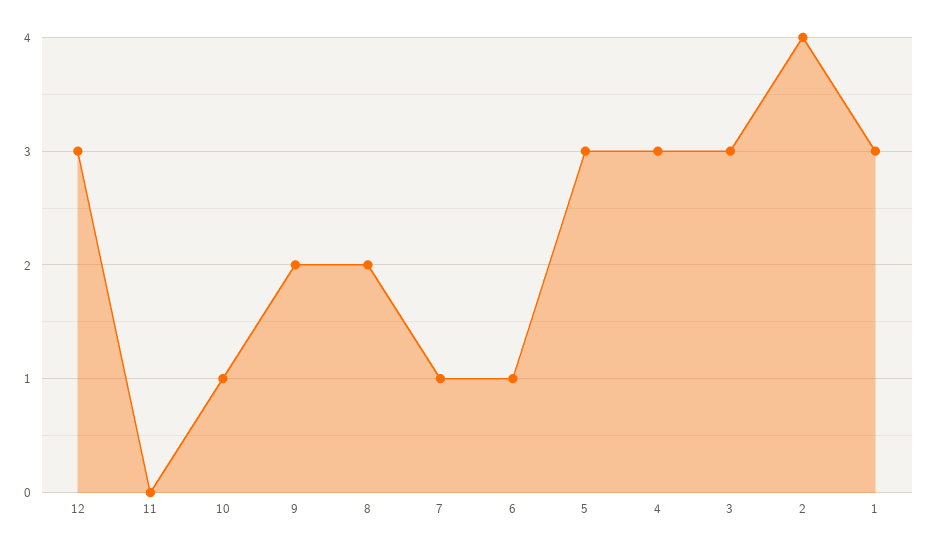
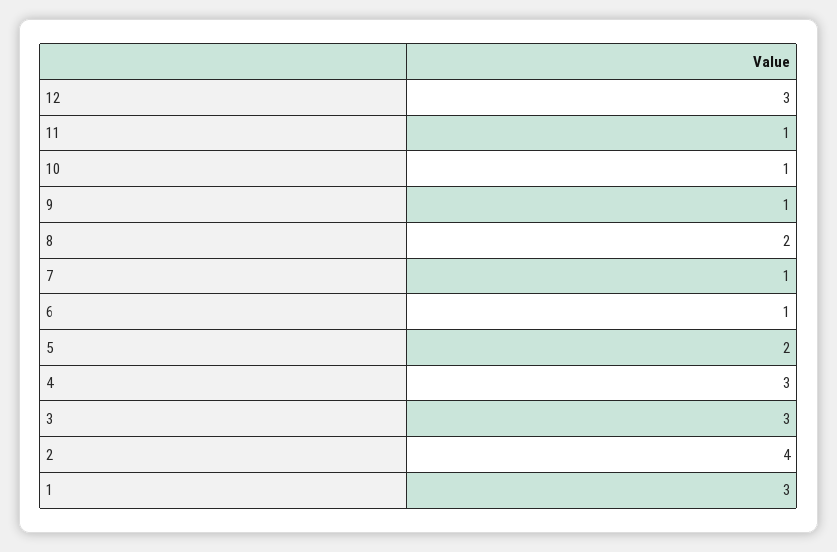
  {
    "12": 3,
-   "11": 0,
+   "11": 1,
    "10": 1,
-   "9": 2,
+   "9": 1,
    "8": 2,
    "7": 1,
    "6": 1,
-   "5": 3,
+   "5": 2,
    "4": 3,
    "3": 3,
    "2": 4,
    "1": 3
  }

